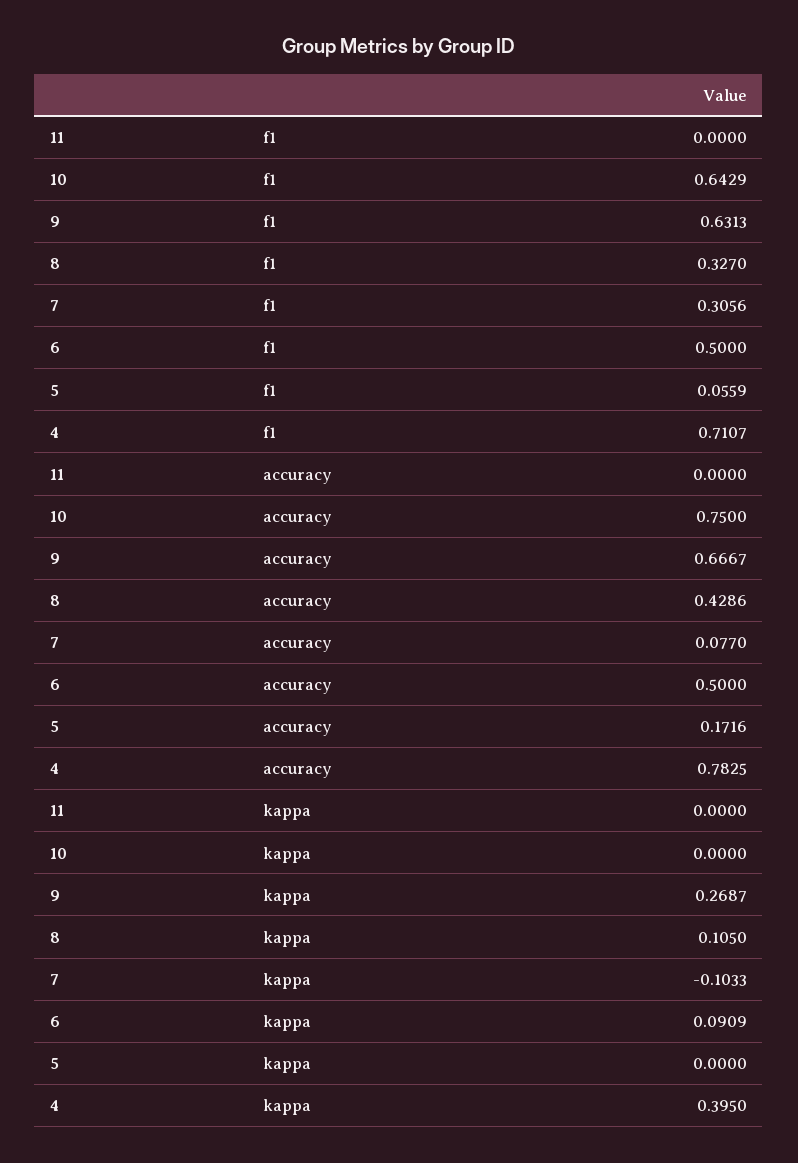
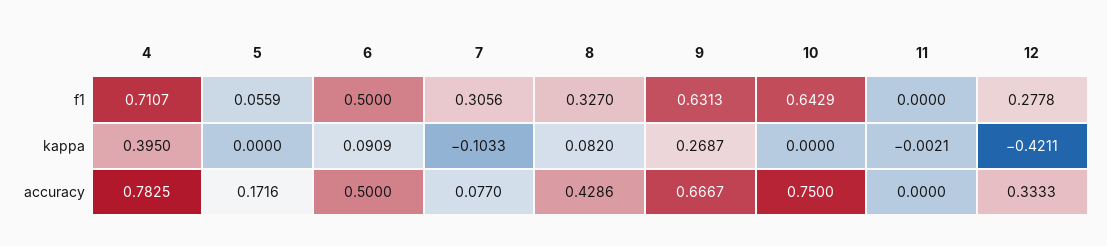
  {
    "11": {
      "f1": 0,
      "accuracy": 0,
-     "kappa": 0
+     "kappa": -0.0021
    },
    "10": {
      "f1": 0.6429,
      "accuracy": 0.75,
      "kappa": 0
    },
    "9": {
      "f1": 0.6313,
      "accuracy": 0.6667,
      "kappa": 0.2687
    },
    "8": {
      "f1": 0.327,
      "accuracy": 0.4286,
-     "kappa": 0.105
+     "kappa": 0.082
    },
    "7": {
      "f1": 0.3056,
      "accuracy": 0.077,
      "kappa": -0.1033
    },
    "6": {
      "f1": 0.5,
      "accuracy": 0.5,
      "kappa": 0.0909
    },
    "5": {
      "f1": 0.0559,
      "accuracy": 0.1716,
      "kappa": 0
    },
    "4": {
      "f1": 0.7107,
      "accuracy": 0.7825,
      "kappa": 0.395
-   }
+   },
+   "12": {
+     "f1": 0.2778,
+     "kappa": -0.4211,
+     "accuracy": 0.3333
+   }
  }

